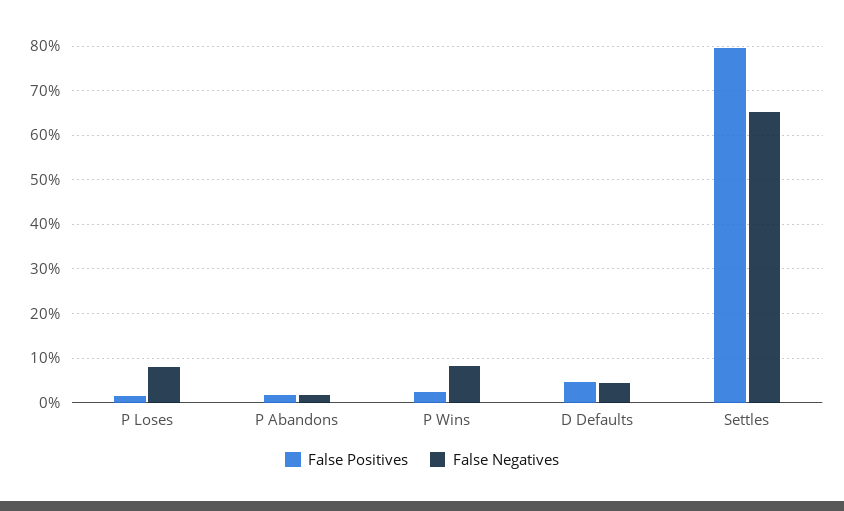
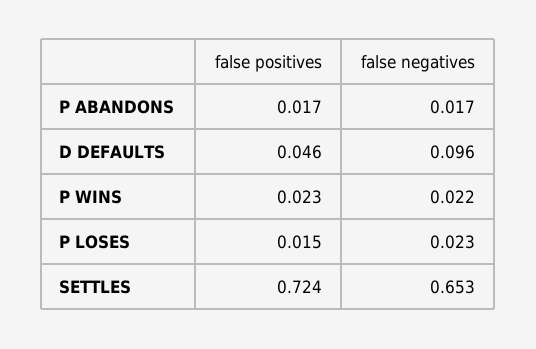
  {
    "False Positives": {
      "P Loses": 0.015,
      "P Abandons": 0.017,
      "P Wins": 0.023,
      "D Defaults": 0.046,
-     "Settles": 0.8
+     "Settles": 0.724
    },
    "False Negatives": {
-     "P Loses": 0.08,
+     "P Loses": 0.023,
      "P Abandons": 0.017,
-     "P Wins": 0.08,
+     "P Wins": 0.022,
-     "D Defaults": 0.04,
+     "D Defaults": 0.096,
      "Settles": 0.653
    }
  }

